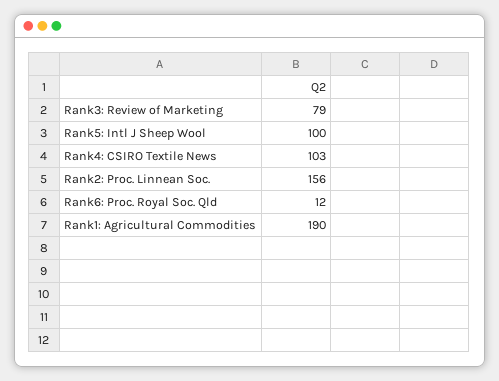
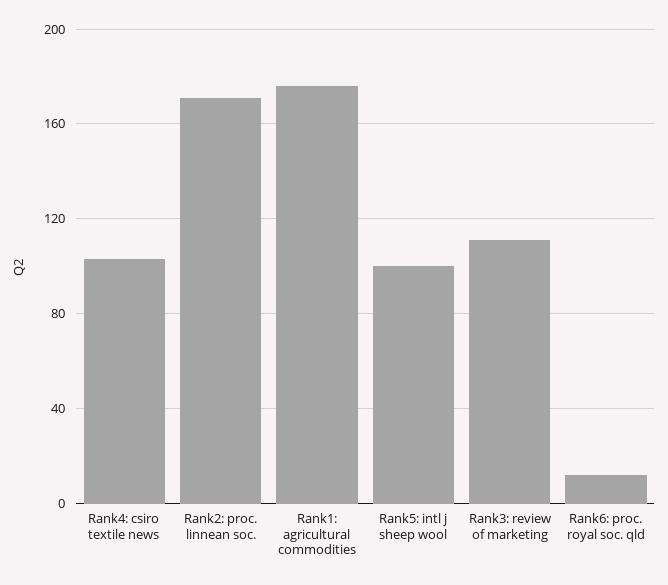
  {
-   "Rank3: Review of Marketing": 79,
+   "Rank3: Review of Marketing": 110,
    "Rank5: Intl J Sheep Wool": 100,
    "Rank4: CSIRO Textile News": 103,
-   "Rank2: Proc. Linnean Soc.": 156,
+   "Rank2: Proc. Linnean Soc.": 170,
    "Rank6: Proc. Royal Soc. Qld": 12,
-   "Rank1: Agricultural Commodities": 190
+   "Rank1: Agricultural Commodities": 175
  }

